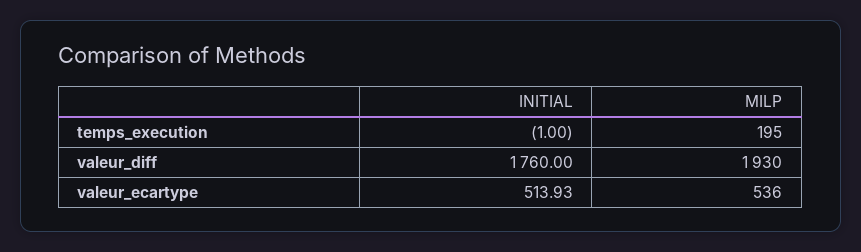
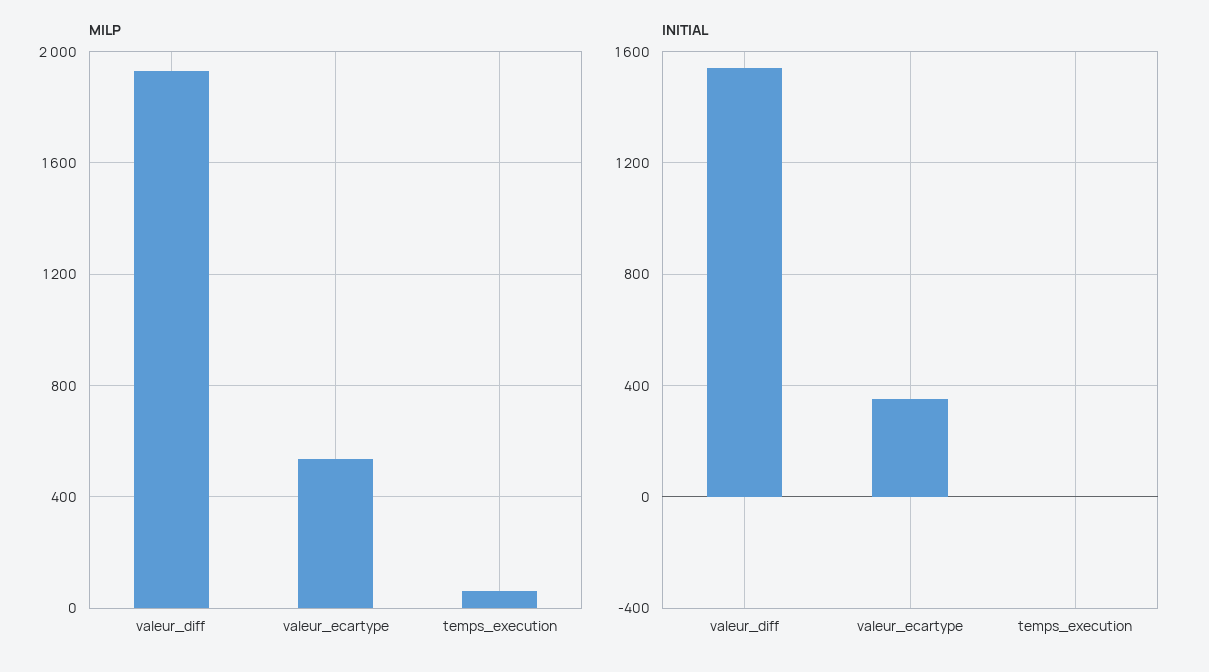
  {
    "INITIAL": {
      "temps_execution": -1,
-     "valeur_diff": 1760,
+     "valeur_diff": 1550,
-     "valeur_ecartype": 513.93
+     "valeur_ecartype": 350
    },
    "MILP": {
-     "temps_execution": 195,
+     "temps_execution": 50,
      "valeur_diff": 1930,
      "valeur_ecartype": 536
    }
  }

